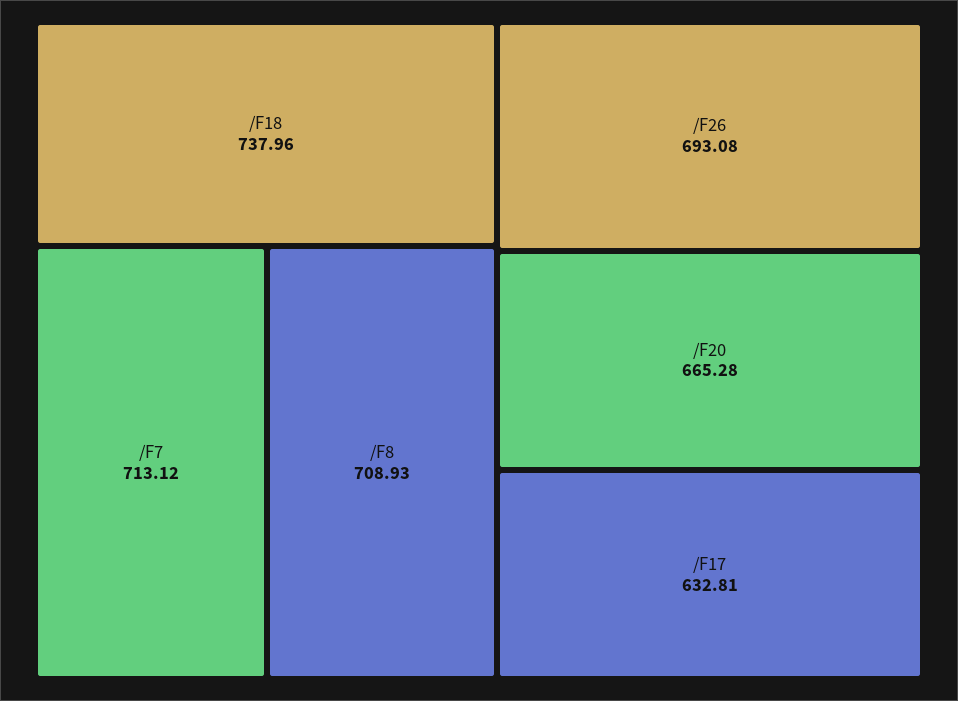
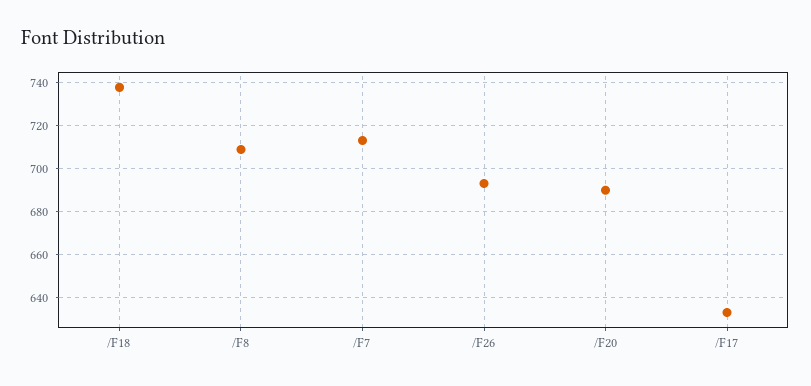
  {
    "/F18": 737.96,
    "/F7": 713.12,
    "/F8": 708.93,
    "/F26": 693.08,
-   "/F20": 665.28,
+   "/F20": 690,
    "/F17": 632.81
  }

